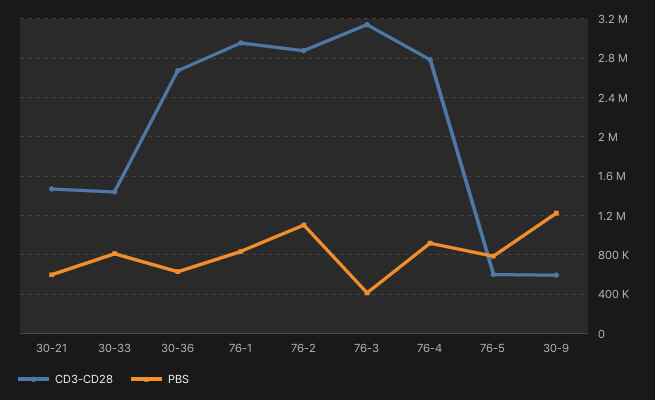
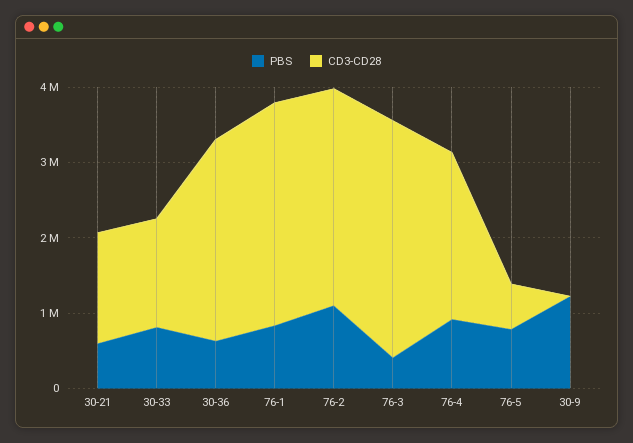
  {
    "CD3-CD28": {
      "30-21": 1500000,
      "30-33": 1400000,
      "30-36": 2700000,
      "76-1": 3000000,
      "76-2": 2900000,
      "76-3": 3100000,
-     "76-4": 2800000,
+     "76-4": 2200000,
      "76-5": 600000,
-     "30-9": 600000
+     "30-9": 0
    },
    "PBS": {
      "30-21": 600000,
      "30-33": 800000,
      "30-36": 600000,
      "76-1": 800000,
      "76-2": 1100000,
      "76-3": 400000,
      "76-4": 900000,
      "76-5": 800000,
      "30-9": 1200000
    }
  }

